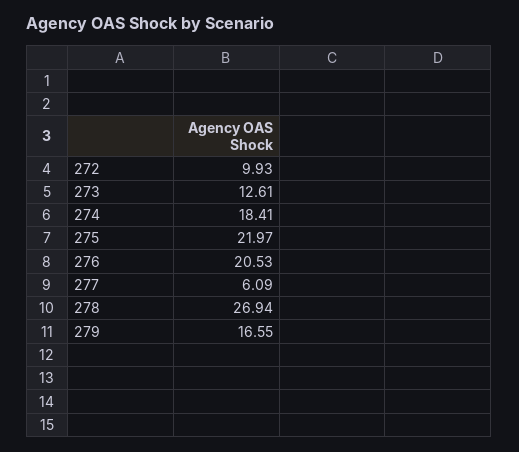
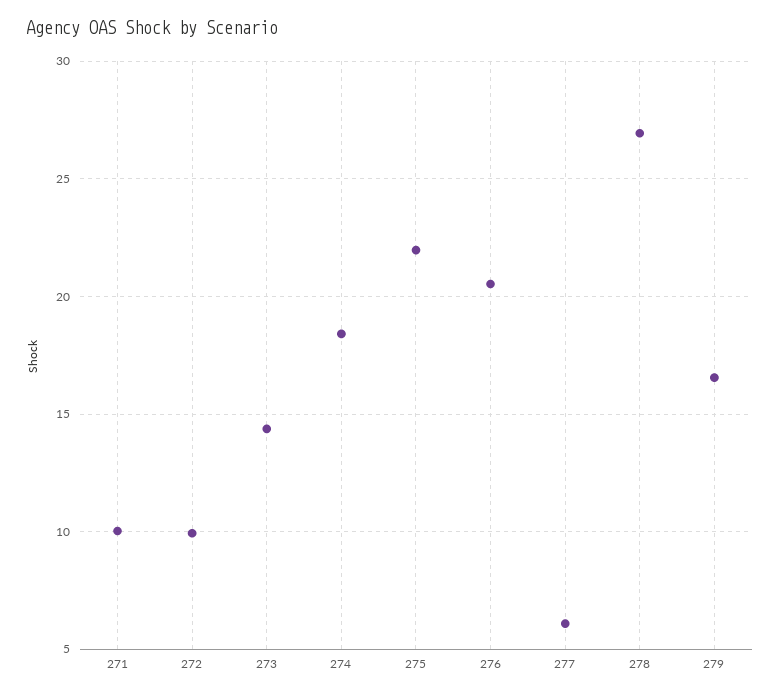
  {
    "272": 9.93,
-   "273": 12.61,
+   "273": 14.5,
    "274": 18.41,
    "275": 21.97,
    "276": 20.53,
    "277": 6.09,
    "278": 26.94,
-   "279": 16.55
+   "279": 16.55,
+   "271": 10
  }

